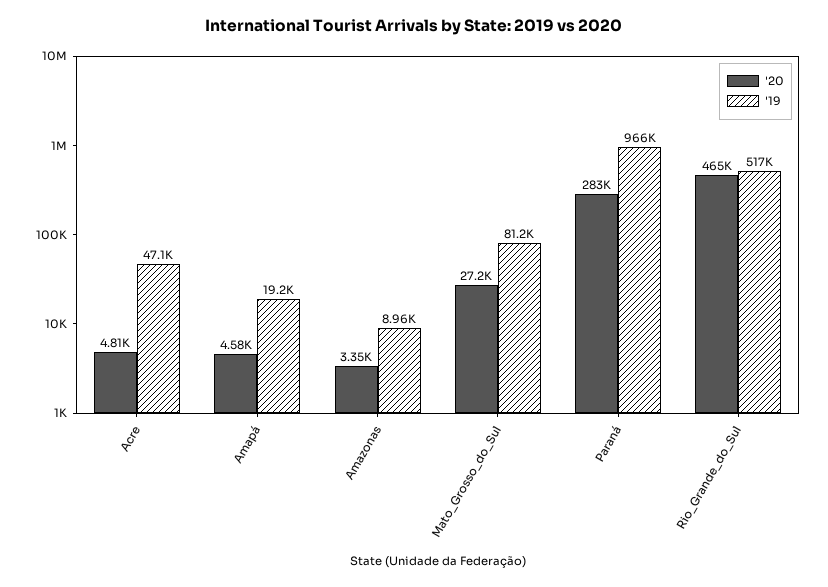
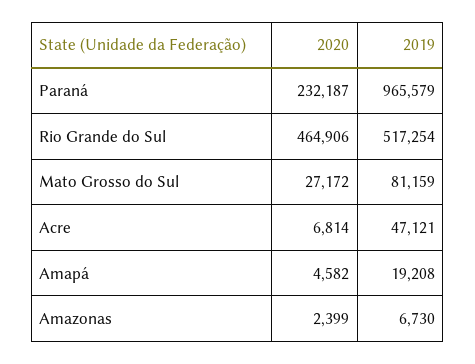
  {
    "'20": {
-     "Acre": 4810,
+     "Acre": 6814,
      "Amapá": 4582,
-     "Amazonas": 3350,
+     "Amazonas": 2399,
      "Mato_Grosso_do_Sul": 27172,
-     "Paraná": 283000,
+     "Paraná": 232187,
      "Rio_Grande_do_Sul": 464906
    },
    "'19": {
      "Acre": 47121,
      "Amapá": 19208,
-     "Amazonas": 8960,
+     "Amazonas": 6730,
      "Mato_Grosso_do_Sul": 81159,
      "Paraná": 965579,
      "Rio_Grande_do_Sul": 517254
    }
  }

